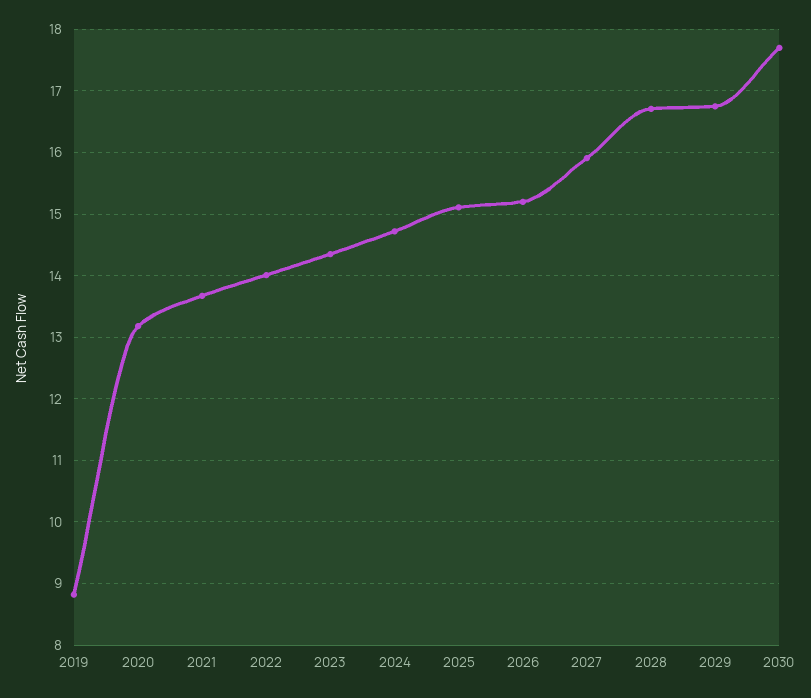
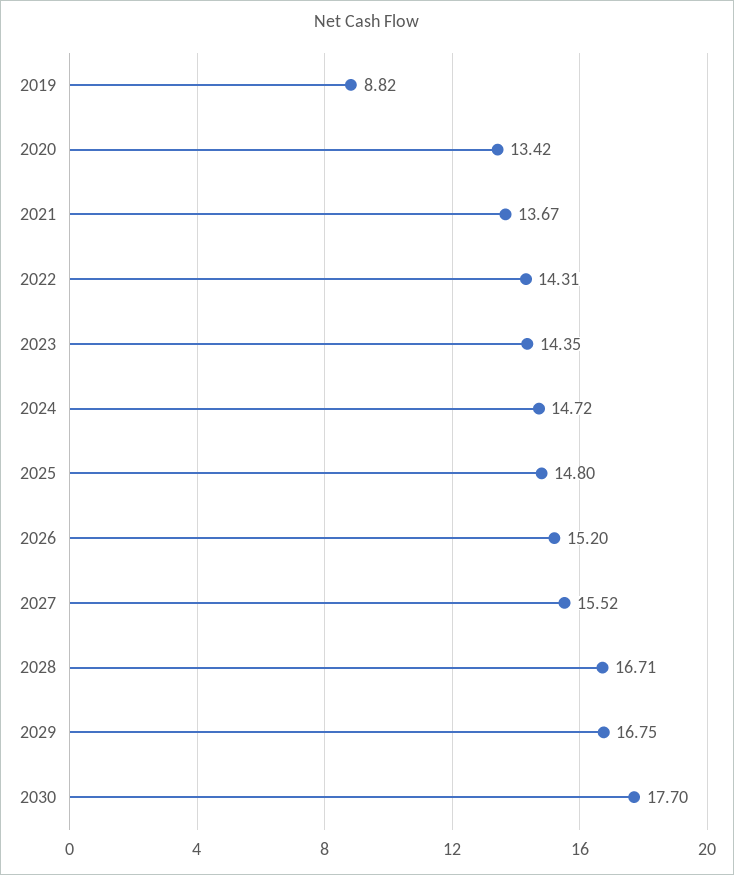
  {
    "2019": 8.82,
-   "2020": 13.2,
+   "2020": 13.42,
    "2021": 13.67,
-   "2022": 14,
+   "2022": 14.31,
    "2023": 14.35,
    "2024": 14.72,
-   "2025": 15.1,
+   "2025": 14.8,
    "2026": 15.2,
-   "2027": 15.9,
+   "2027": 15.52,
    "2028": 16.71,
    "2029": 16.75,
    "2030": 17.7
  }

